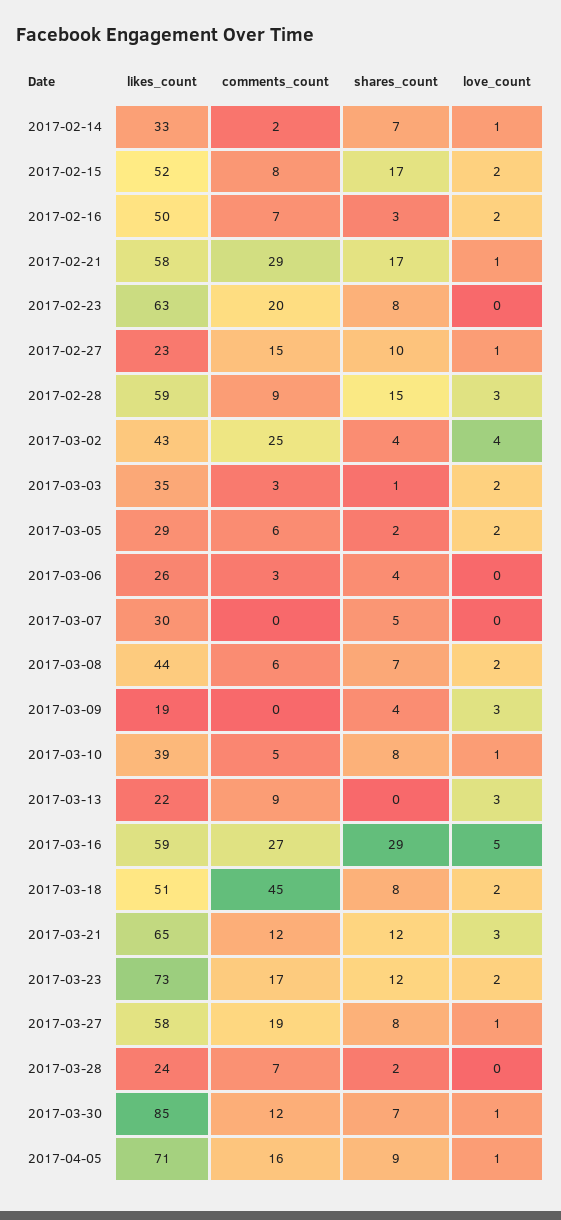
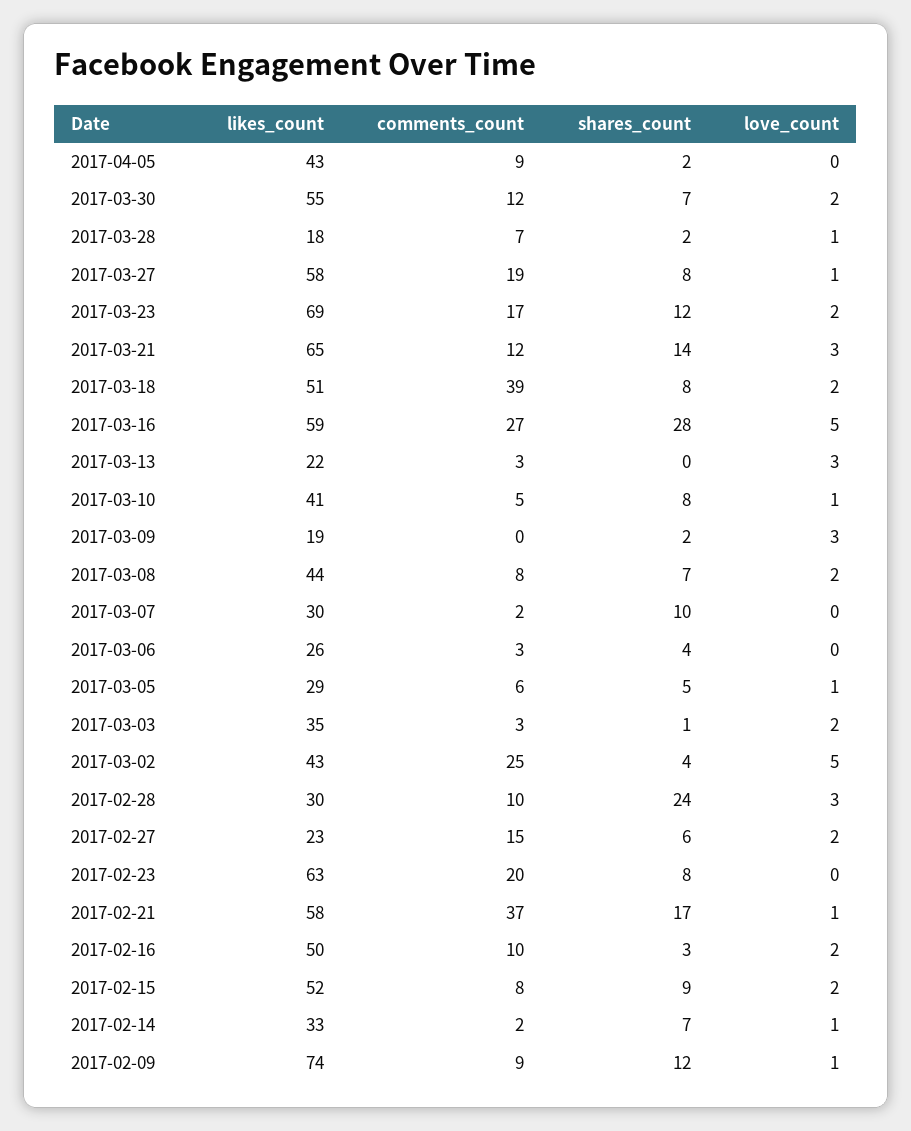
  {
    "likes_count": {
      "2017-02-14": 33,
      "2017-02-15": 52,
      "2017-02-16": 50,
      "2017-02-21": 58,
      "2017-02-23": 63,
      "2017-02-27": 23,
-     "2017-02-28": 59,
+     "2017-02-28": 30,
      "2017-03-02": 43,
      "2017-03-03": 35,
      "2017-03-05": 29,
      "2017-03-06": 26,
      "2017-03-07": 30,
      "2017-03-08": 44,
      "2017-03-09": 19,
-     "2017-03-10": 39,
+     "2017-03-10": 41,
      "2017-03-13": 22,
      "2017-03-16": 59,
      "2017-03-18": 51,
      "2017-03-21": 65,
-     "2017-03-23": 73,
+     "2017-03-23": 69,
      "2017-03-27": 58,
-     "2017-03-28": 24,
+     "2017-03-28": 18,
-     "2017-03-30": 85,
+     "2017-03-30": 55,
-     "2017-04-05": 71
+     "2017-04-05": 43,
+     "2017-02-09": 74
    },
    "comments_count": {
      "2017-02-14": 2,
      "2017-02-15": 8,
-     "2017-02-16": 7,
+     "2017-02-16": 10,
-     "2017-02-21": 29,
+     "2017-02-21": 37,
      "2017-02-23": 20,
      "2017-02-27": 15,
-     "2017-02-28": 9,
+     "2017-02-28": 10,
      "2017-03-02": 25,
      "2017-03-03": 3,
      "2017-03-05": 6,
      "2017-03-06": 3,
-     "2017-03-07": 0,
+     "2017-03-07": 2,
-     "2017-03-08": 6,
+     "2017-03-08": 8,
      "2017-03-09": 0,
      "2017-03-10": 5,
-     "2017-03-13": 9,
+     "2017-03-13": 3,
      "2017-03-16": 27,
-     "2017-03-18": 45,
+     "2017-03-18": 39,
      "2017-03-21": 12,
      "2017-03-23": 17,
      "2017-03-27": 19,
      "2017-03-28": 7,
      "2017-03-30": 12,
-     "2017-04-05": 16
+     "2017-04-05": 9,
+     "2017-02-09": 9
    },
    "shares_count": {
      "2017-02-14": 7,
-     "2017-02-15": 17,
+     "2017-02-15": 9,
      "2017-02-16": 3,
      "2017-02-21": 17,
      "2017-02-23": 8,
-     "2017-02-27": 10,
+     "2017-02-27": 6,
-     "2017-02-28": 15,
+     "2017-02-28": 24,
      "2017-03-02": 4,
      "2017-03-03": 1,
-     "2017-03-05": 2,
+     "2017-03-05": 5,
      "2017-03-06": 4,
-     "2017-03-07": 5,
+     "2017-03-07": 10,
      "2017-03-08": 7,
-     "2017-03-09": 4,
+     "2017-03-09": 2,
      "2017-03-10": 8,
      "2017-03-13": 0,
-     "2017-03-16": 29,
+     "2017-03-16": 28,
      "2017-03-18": 8,
-     "2017-03-21": 12,
+     "2017-03-21": 14,
      "2017-03-23": 12,
      "2017-03-27": 8,
      "2017-03-28": 2,
      "2017-03-30": 7,
-     "2017-04-05": 9
+     "2017-04-05": 2,
+     "2017-02-09": 12
    },
    "love_count": {
      "2017-02-14": 1,
      "2017-02-15": 2,
      "2017-02-16": 2,
      "2017-02-21": 1,
      "2017-02-23": 0,
-     "2017-02-27": 1,
+     "2017-02-27": 2,
      "2017-02-28": 3,
-     "2017-03-02": 4,
+     "2017-03-02": 5,
      "2017-03-03": 2,
-     "2017-03-05": 2,
+     "2017-03-05": 1,
      "2017-03-06": 0,
      "2017-03-07": 0,
      "2017-03-08": 2,
      "2017-03-09": 3,
      "2017-03-10": 1,
      "2017-03-13": 3,
      "2017-03-16": 5,
      "2017-03-18": 2,
      "2017-03-21": 3,
      "2017-03-23": 2,
      "2017-03-27": 1,
-     "2017-03-28": 0,
+     "2017-03-28": 1,
-     "2017-03-30": 1,
+     "2017-03-30": 2,
-     "2017-04-05": 1
+     "2017-04-05": 0,
+     "2017-02-09": 1
    }
  }

